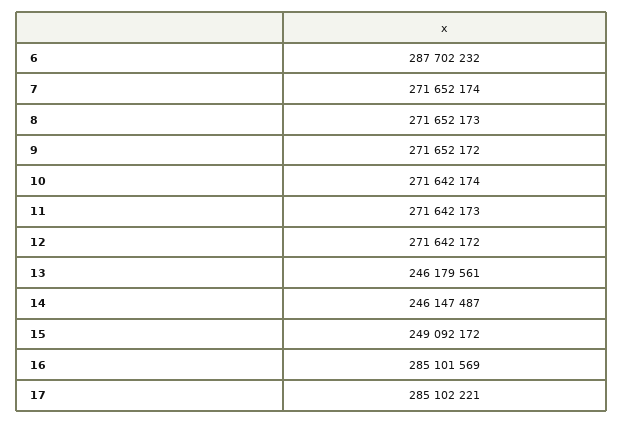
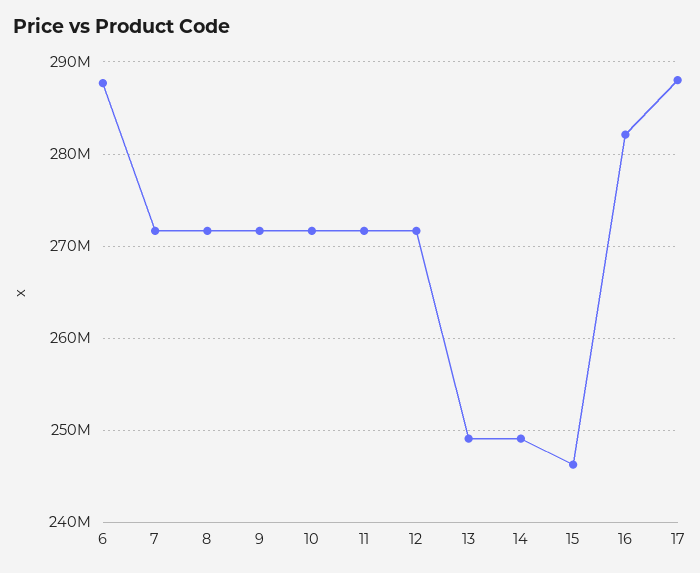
  {
    "6": 287702232,
    "7": 271652174,
    "8": 271652173,
    "9": 271652172,
    "10": 271642174,
    "11": 271642173,
    "12": 271642172,
-   "13": 246179561,
+   "13": 249000000,
-   "14": 246147487,
+   "14": 249000000,
-   "15": 249092172,
+   "15": 246000000,
-   "16": 285101569,
+   "16": 282000000,
-   "17": 285102221
+   "17": 288000000
  }

